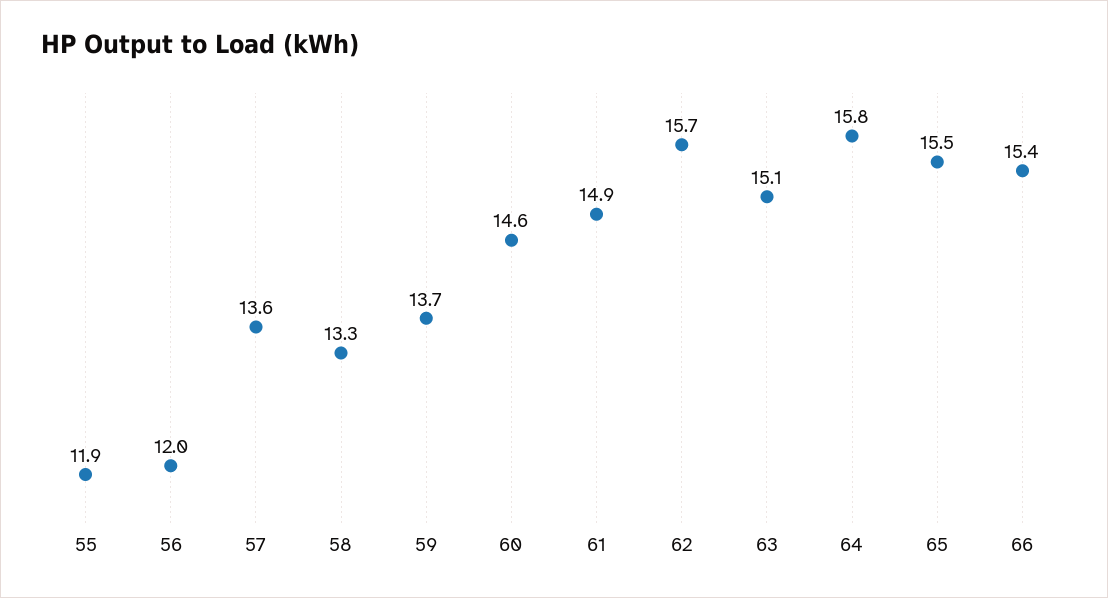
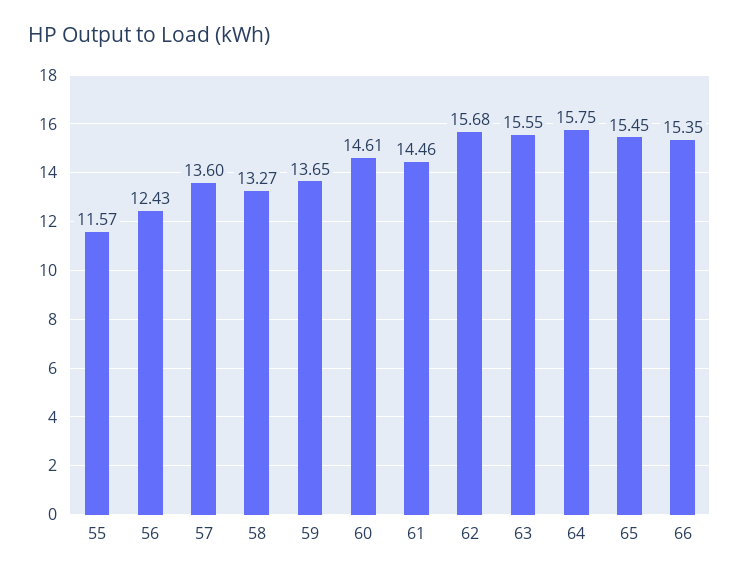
  {
-   "55": 11.9,
+   "55": 11.57,
-   "56": 12,
+   "56": 12.43,
    "57": 13.6,
    "58": 13.27,
    "59": 13.65,
    "60": 14.61,
-   "61": 14.9,
+   "61": 14.46,
    "62": 15.68,
-   "63": 15.1,
+   "63": 15.55,
    "64": 15.75,
    "65": 15.45,
    "66": 15.35
  }

